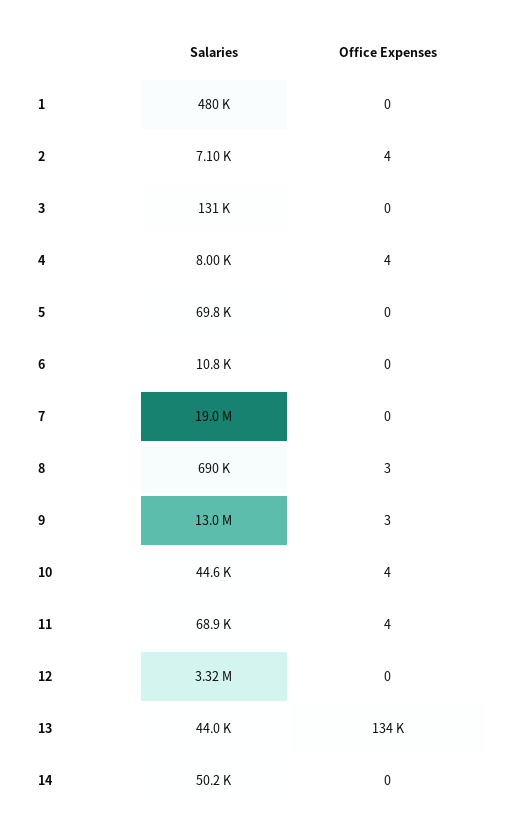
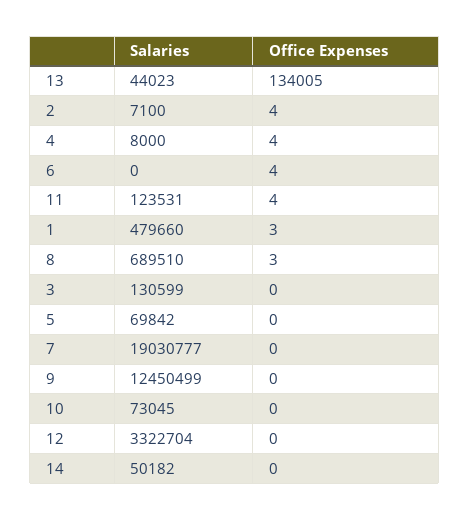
  {
    "Salaries": {
      "1": 479660,
      "2": 7100,
      "3": 130599,
      "4": 8000,
      "5": 69842,
-     "6": 10800,
+     "6": 0,
      "7": 19030777,
      "8": 689510,
-     "9": 13000000,
+     "9": 12450499,
-     "10": 44600,
+     "10": 73045,
-     "11": 68900,
+     "11": 123531,
      "12": 3322704,
      "13": 44023,
      "14": 50182
    },
    "Office Expenses": {
-     "1": 0,
+     "1": 3,
      "2": 4,
      "3": 0,
      "4": 4,
      "5": 0,
-     "6": 0,
+     "6": 4,
      "7": 0,
      "8": 3,
-     "9": 3,
+     "9": 0,
-     "10": 4,
+     "10": 0,
      "11": 4,
      "12": 0,
      "13": 134005,
      "14": 0
    }
  }

